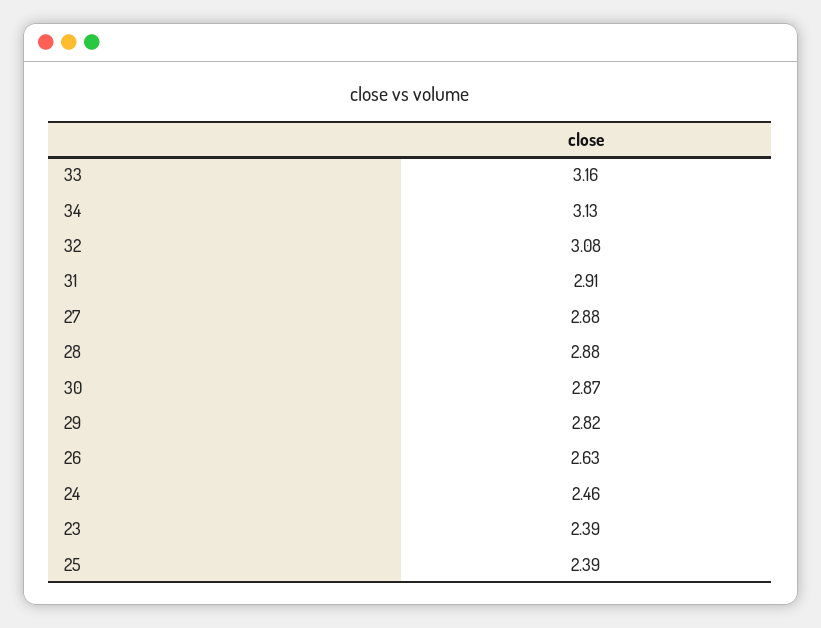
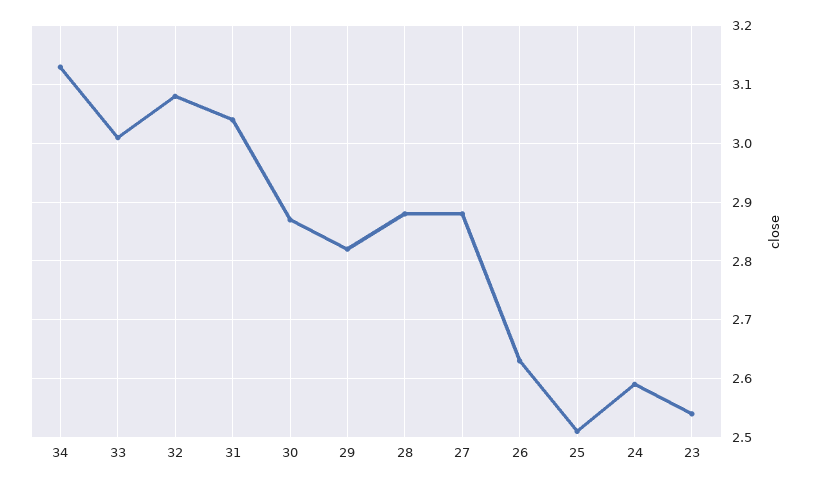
  {
-   "33": 3.16,
+   "33": 3,
    "34": 3.13,
    "32": 3.08,
-   "31": 2.91,
+   "31": 3.05,
    "27": 2.88,
    "28": 2.88,
    "30": 2.87,
    "29": 2.82,
    "26": 2.63,
-   "24": 2.46,
+   "24": 2.6,
-   "23": 2.39,
+   "23": 2.55,
-   "25": 2.39
+   "25": 2.5
  }

